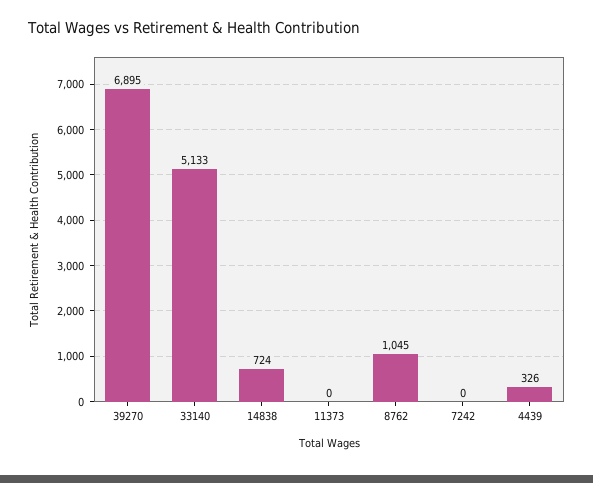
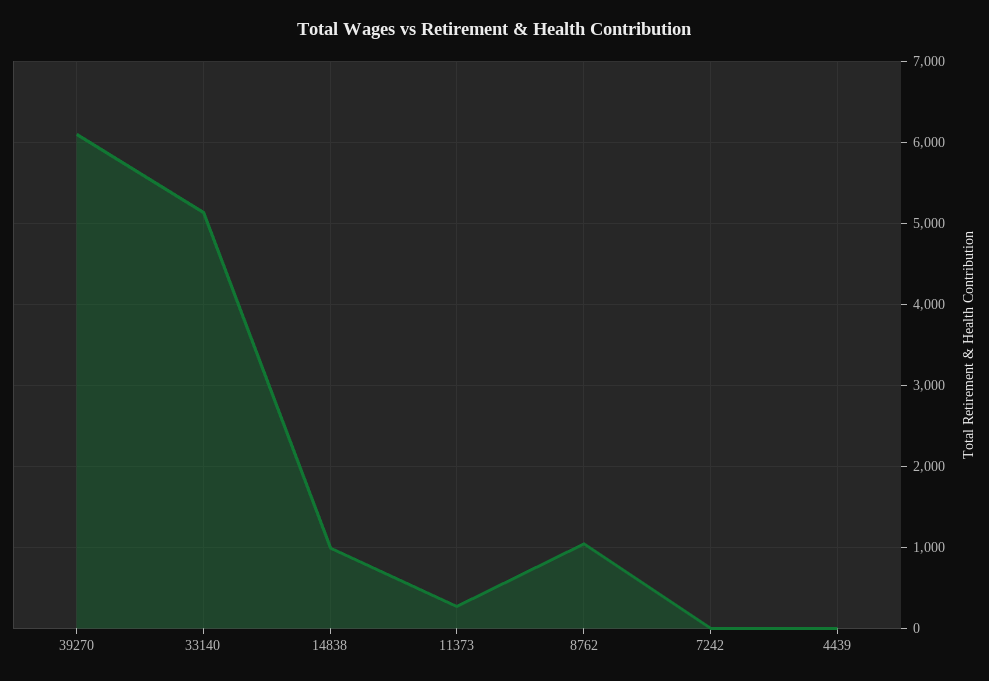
  {
-   "39270": 6895,
+   "39270": 6100,
    "33140": 5133,
-   "14838": 724,
+   "14838": 1000,
-   "11373": 0,
+   "11373": 300,
    "8762": 1045,
    "7242": 0,
-   "4439": 326
+   "4439": 0
  }

